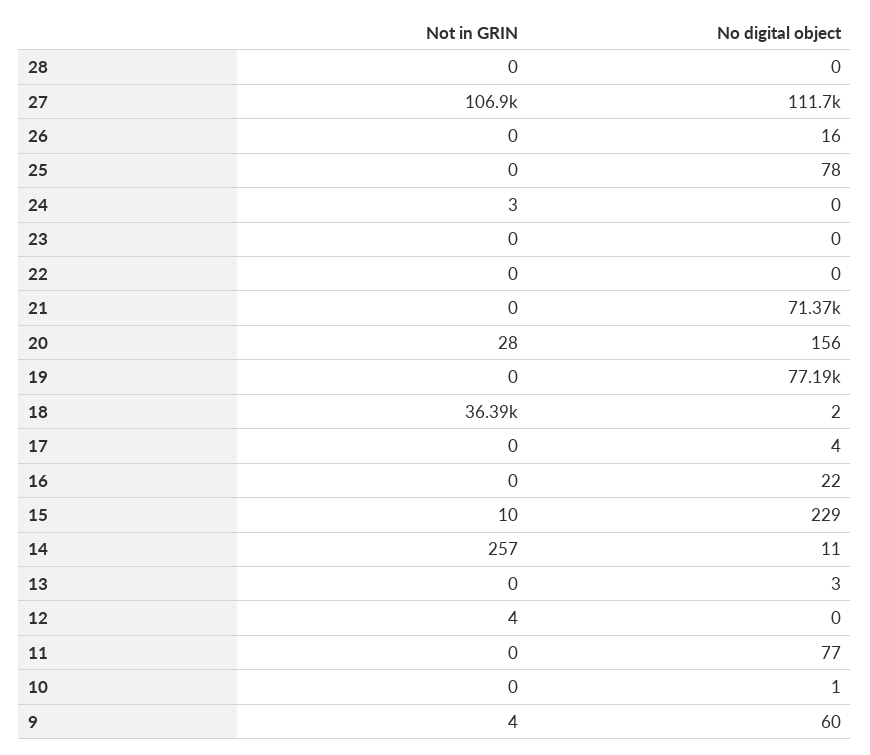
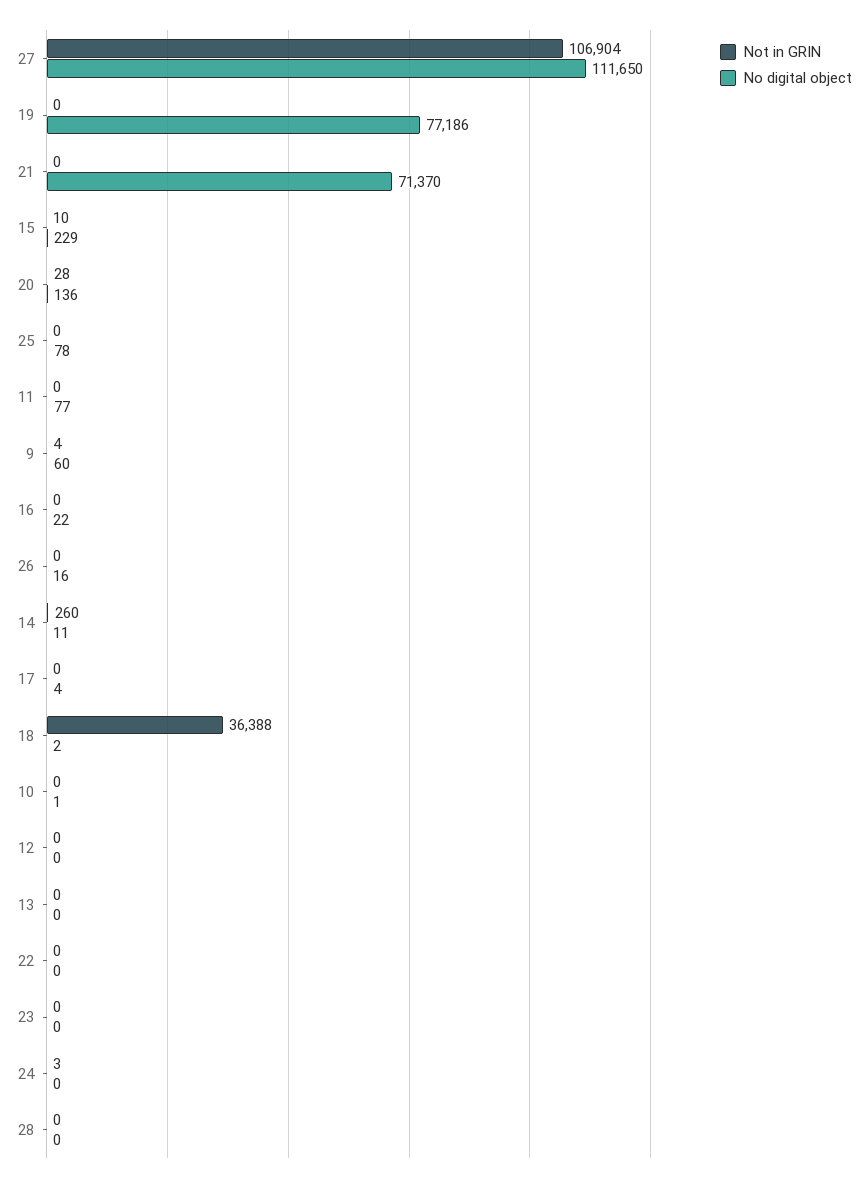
  {
    "Not in GRIN": {
      "28": 0,
      "27": 106904,
      "26": 0,
      "25": 0,
      "24": 3,
      "23": 0,
      "22": 0,
      "21": 0,
      "20": 28,
      "19": 0,
      "18": 36388,
      "17": 0,
      "16": 0,
      "15": 10,
-     "14": 257,
+     "14": 260,
      "13": 0,
-     "12": 4,
+     "12": 0,
      "11": 0,
      "10": 0,
      "9": 4
    },
    "No digital object": {
      "28": 0,
      "27": 111650,
      "26": 16,
      "25": 78,
      "24": 0,
      "23": 0,
      "22": 0,
      "21": 71370,
-     "20": 156,
+     "20": 136,
      "19": 77186,
      "18": 2,
      "17": 4,
      "16": 22,
      "15": 229,
      "14": 11,
-     "13": 3,
+     "13": 0,
      "12": 0,
      "11": 77,
      "10": 1,
      "9": 60
    }
  }

